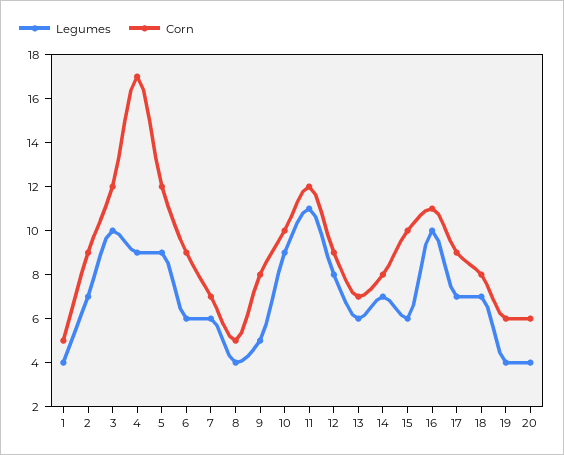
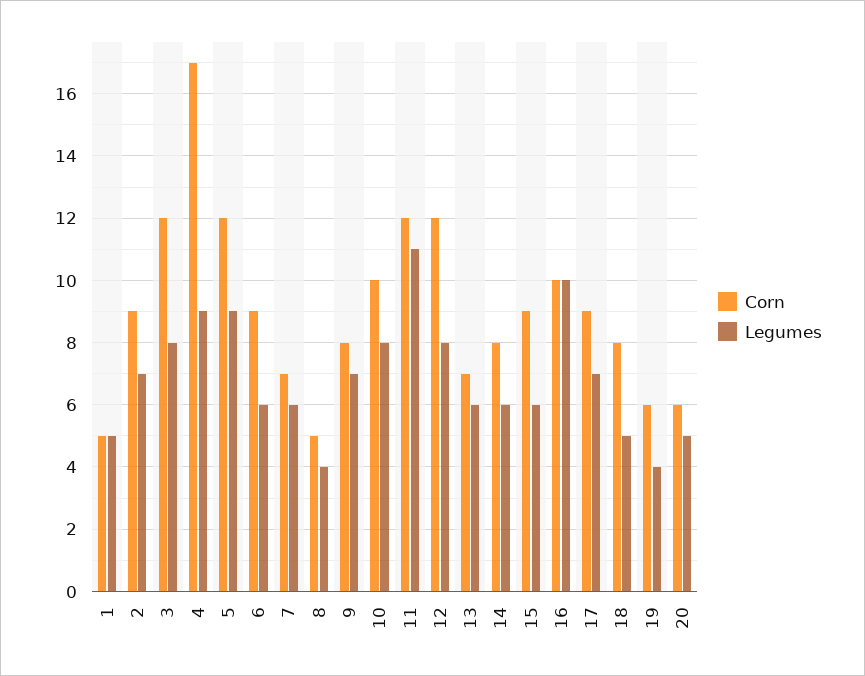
  {
    "Legumes": {
-     "1": 4,
+     "1": 5,
      "2": 7,
-     "3": 10,
+     "3": 8,
      "4": 9,
      "5": 9,
      "6": 6,
      "7": 6,
      "8": 4,
-     "9": 5,
+     "9": 7,
-     "10": 9,
+     "10": 8,
      "11": 11,
      "12": 8,
      "13": 6,
-     "14": 7,
+     "14": 6,
      "15": 6,
      "16": 10,
      "17": 7,
-     "18": 7,
+     "18": 5,
      "19": 4,
-     "20": 4
+     "20": 5
    },
    "Corn": {
      "1": 5,
      "2": 9,
      "3": 12,
      "4": 17,
      "5": 12,
      "6": 9,
      "7": 7,
      "8": 5,
      "9": 8,
      "10": 10,
      "11": 12,
-     "12": 9,
+     "12": 12,
      "13": 7,
      "14": 8,
-     "15": 10,
+     "15": 9,
-     "16": 11,
+     "16": 10,
      "17": 9,
      "18": 8,
      "19": 6,
      "20": 6
    }
  }

